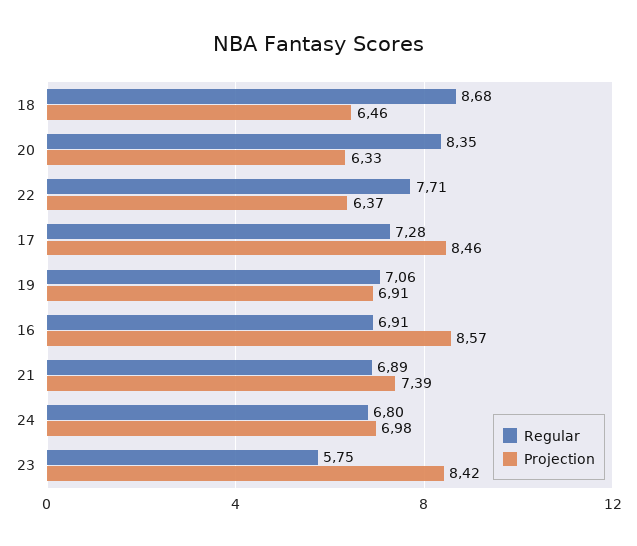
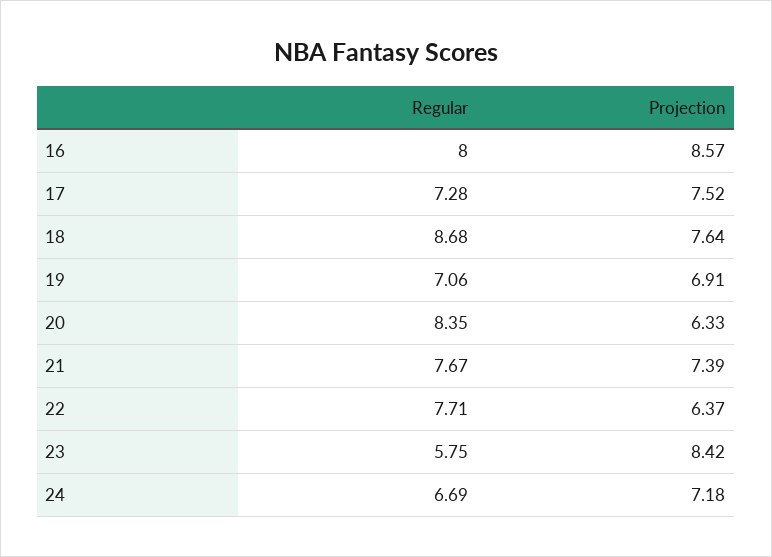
  {
    "Regular": {
      "18": 8.68,
      "20": 8.35,
      "22": 7.71,
      "17": 7.28,
      "19": 7.06,
-     "16": 6.91,
+     "16": 8,
-     "21": 6.89,
+     "21": 7.67,
-     "24": 6.8,
+     "24": 6.69,
      "23": 5.75
    },
    "Projection": {
-     "18": 6.46,
+     "18": 7.64,
      "20": 6.33,
      "22": 6.37,
-     "17": 8.46,
+     "17": 7.52,
      "19": 6.91,
      "16": 8.57,
      "21": 7.39,
-     "24": 6.98,
+     "24": 7.18,
      "23": 8.42
    }
  }

